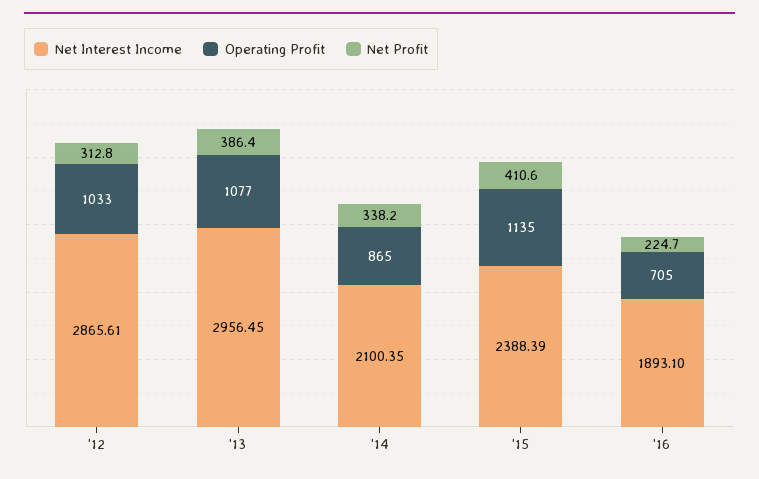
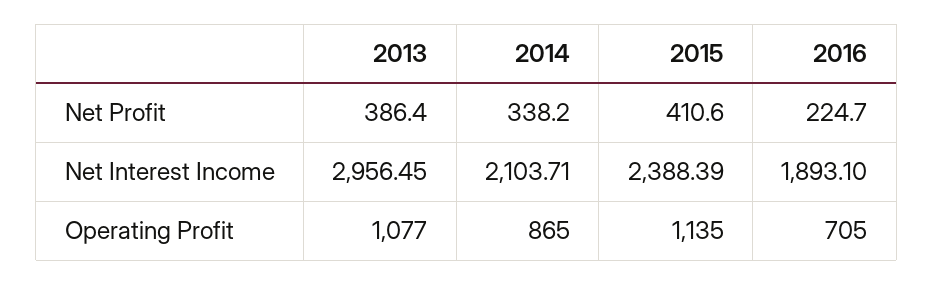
  {
    "Net Interest Income": {
-     "'12": 2865.61,
      "'13": 2956.45,
-     "'14": 2100.35,
+     "'14": 2103.71,
      "'15": 2388.39,
      "'16": 1893.1
    },
    "Operating Profit": {
-     "'12": 1033,
      "'13": 1077,
      "'14": 865,
      "'15": 1135,
      "'16": 705
    },
    "Net Profit": {
-     "'12": 312.8,
      "'13": 386.4,
      "'14": 338.2,
      "'15": 410.6,
      "'16": 224.7
    }
  }

